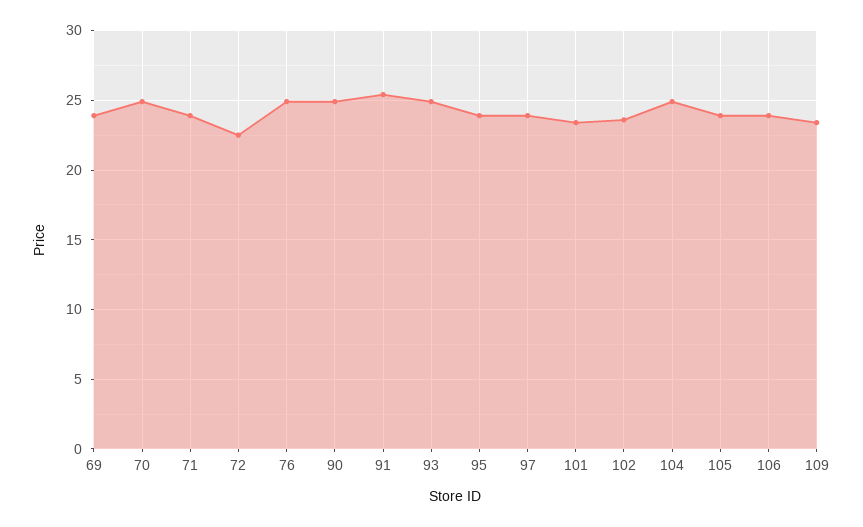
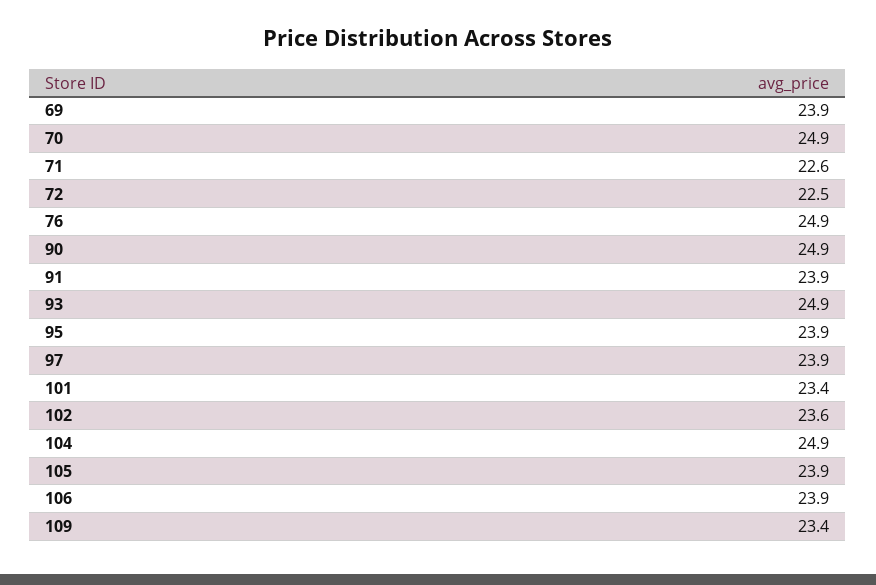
  {
    "69": 23.9,
    "70": 24.9,
-   "71": 24,
+   "71": 22.6,
    "72": 22.5,
    "76": 24.9,
    "90": 24.9,
-   "91": 25.5,
+   "91": 23.9,
    "93": 24.9,
    "95": 23.9,
    "97": 23.9,
    "101": 23.4,
    "102": 23.6,
    "104": 24.9,
    "105": 23.9,
    "106": 23.9,
    "109": 23.4
  }

